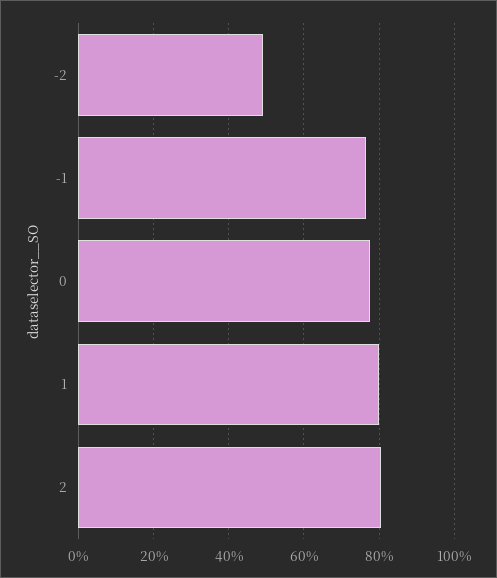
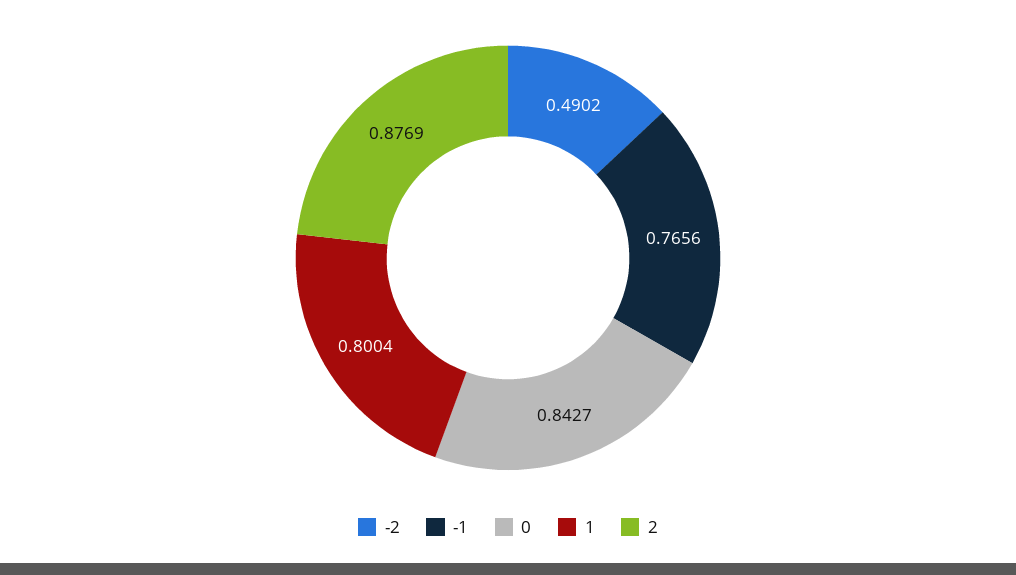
  {
    "-2": 0.4902,
    "-1": 0.7656,
-   "0": 0.78,
+   "0": 0.8427,
    "1": 0.8004,
-   "2": 0.8
+   "2": 0.8769
  }

